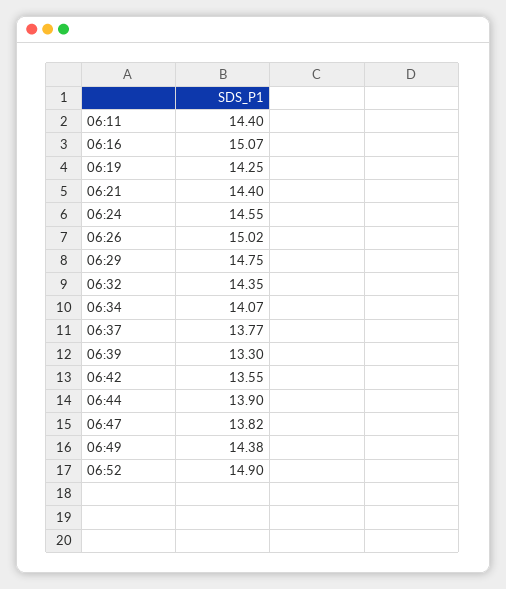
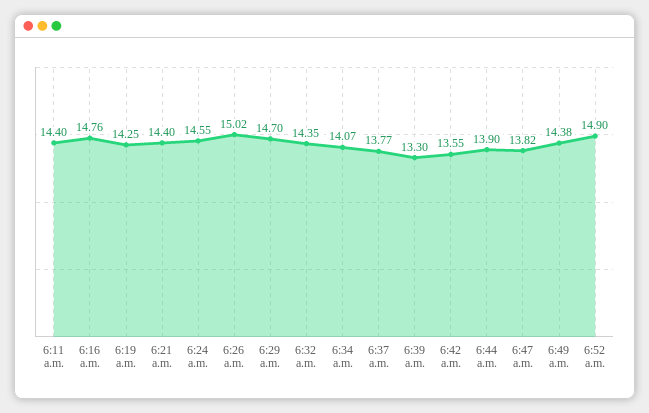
  {
    "06:11": 14.4,
-   "06:16": 15.07,
+   "06:16": 14.76,
    "06:19": 14.25,
    "06:21": 14.4,
    "06:24": 14.55,
    "06:26": 15.02,
-   "06:29": 14.75,
+   "06:29": 14.7,
    "06:32": 14.35,
    "06:34": 14.07,
    "06:37": 13.77,
    "06:39": 13.3,
    "06:42": 13.55,
    "06:44": 13.9,
    "06:47": 13.82,
    "06:49": 14.38,
    "06:52": 14.9
  }

